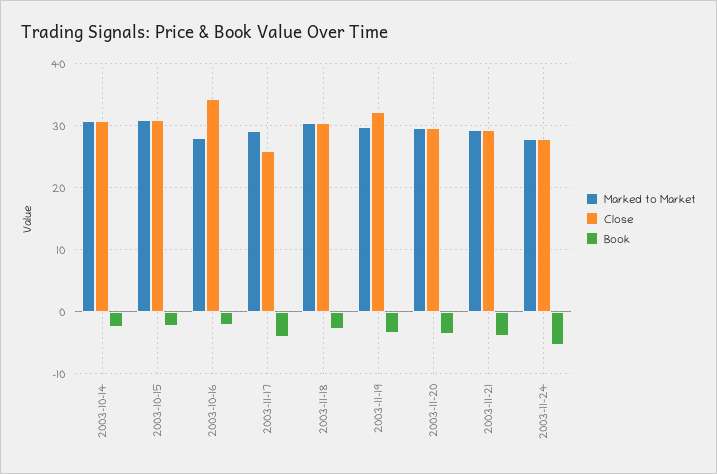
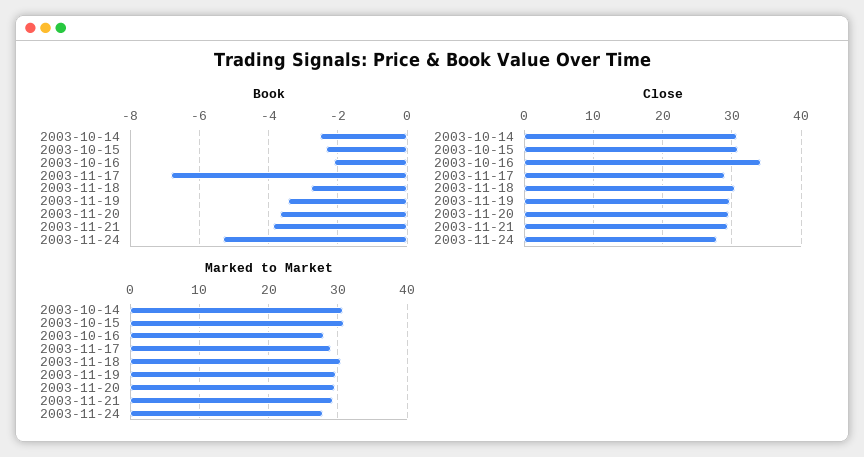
  {
    "Marked to Market": {
      "2003-10-14": 31,
      "2003-10-15": 31,
      "2003-10-16": 28,
      "2003-11-17": 29,
      "2003-11-18": 30,
      "2003-11-19": 30,
      "2003-11-20": 30,
      "2003-11-21": 29,
      "2003-11-24": 28
    },
    "Close": {
      "2003-10-14": 31,
      "2003-10-15": 31,
      "2003-10-16": 34,
-     "2003-11-17": 26,
+     "2003-11-17": 29,
      "2003-11-18": 30,
-     "2003-11-19": 32,
+     "2003-11-19": 30,
      "2003-11-20": 30,
      "2003-11-21": 29,
      "2003-11-24": 28
    },
    "Book": {
      "2003-10-14": -2.6,
      "2003-10-15": -2.4,
      "2003-10-16": -2.2,
-     "2003-11-17": -4,
+     "2003-11-17": -6.8,
      "2003-11-18": -2.8,
      "2003-11-19": -3.4,
      "2003-11-20": -3.6,
      "2003-11-21": -3.8,
      "2003-11-24": -5.4
    }
  }

